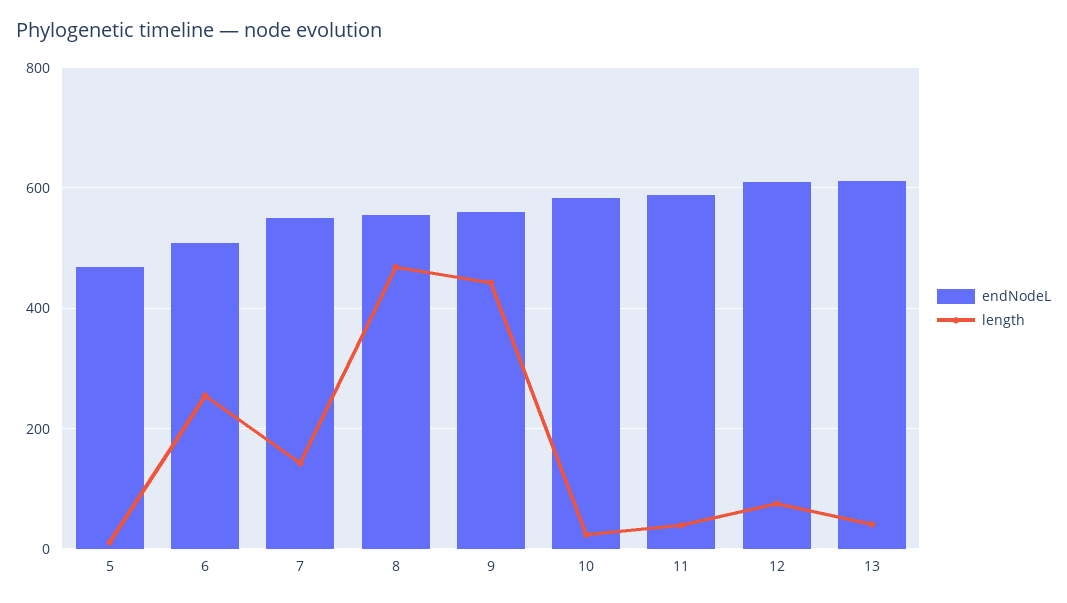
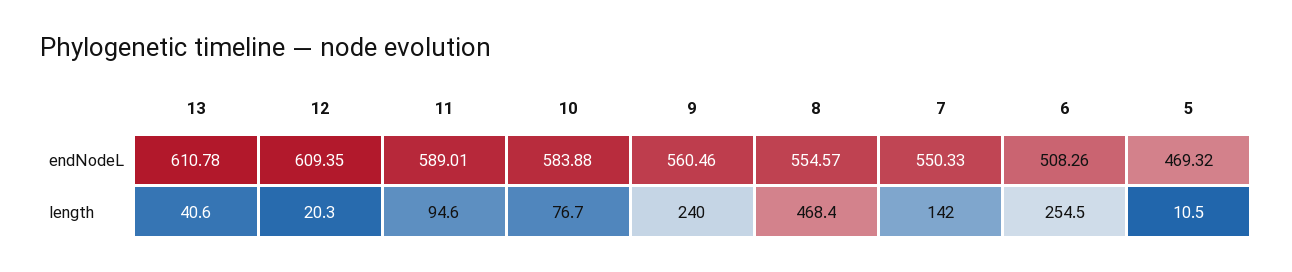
  {
    "endNodeL": {
      "5": 469.32,
      "6": 508.26,
      "7": 550.33,
      "8": 554.57,
      "9": 560.46,
      "10": 583.88,
      "11": 589.01,
      "12": 609.35,
      "13": 610.78
    },
    "length": {
      "5": 10.5,
      "6": 254.5,
      "7": 142,
      "8": 468.4,
-     "9": 440,
+     "9": 240,
-     "10": 20,
+     "10": 76.7,
-     "11": 40,
+     "11": 94.6,
-     "12": 80,
+     "12": 20.3,
      "13": 40.6
    }
  }

